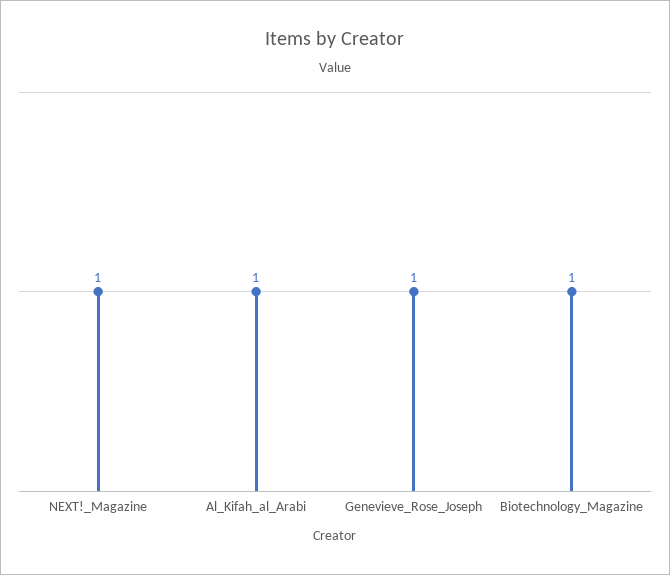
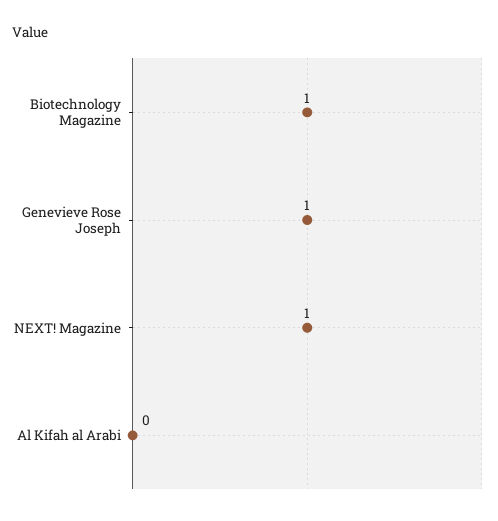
  {
    "NEXT!_Magazine": 1,
-   "Al_Kifah_al_Arabi": 1,
+   "Al_Kifah_al_Arabi": 0,
    "Genevieve_Rose_Joseph": 1,
    "Biotechnology_Magazine": 1
  }

